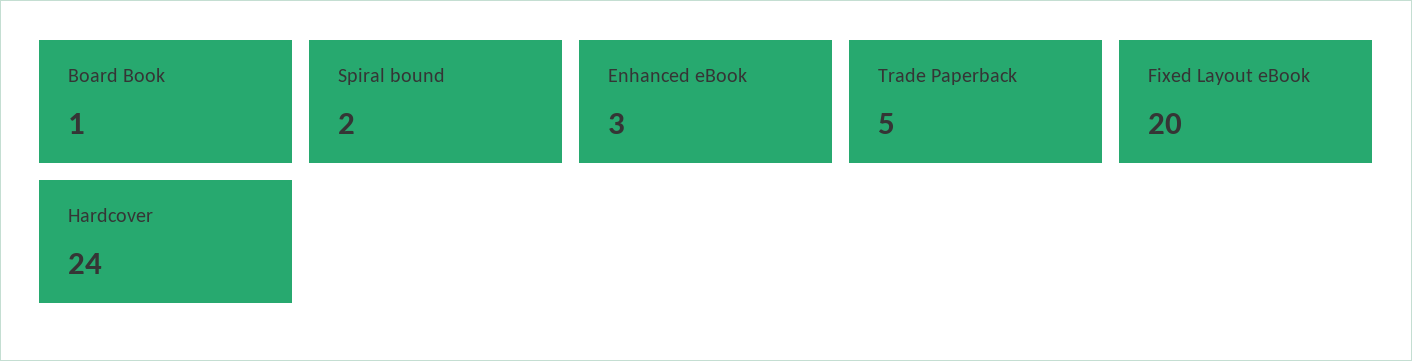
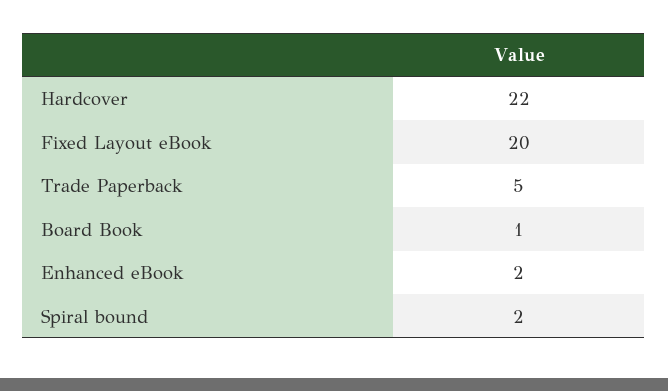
  {
    "Board Book": 1,
    "Spiral bound": 2,
-   "Enhanced eBook": 3,
+   "Enhanced eBook": 2,
    "Trade Paperback": 5,
    "Fixed Layout eBook": 20,
-   "Hardcover": 24
+   "Hardcover": 22
  }

